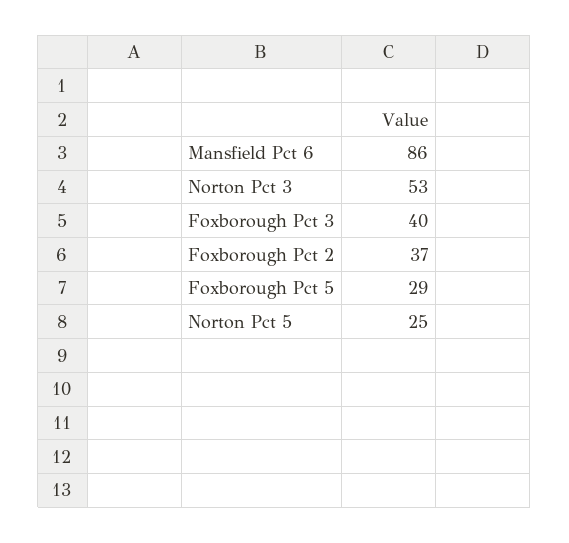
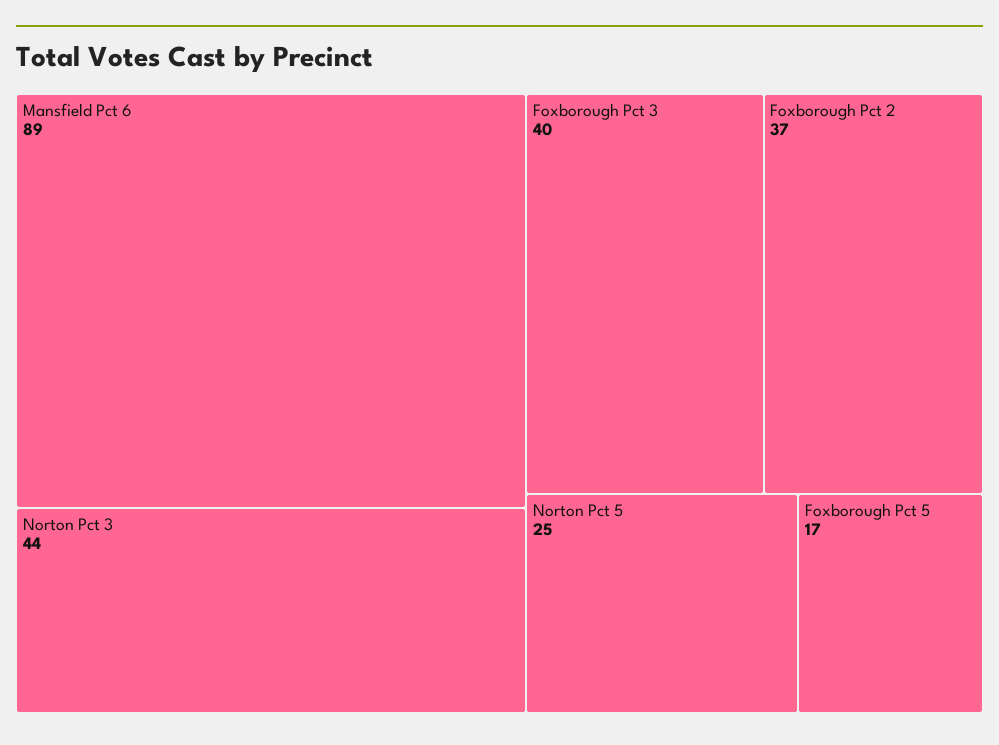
  {
-   "Mansfield Pct 6": 86,
+   "Mansfield Pct 6": 89,
-   "Norton Pct 3": 53,
+   "Norton Pct 3": 44,
    "Foxborough Pct 3": 40,
    "Foxborough Pct 2": 37,
-   "Foxborough Pct 5": 29,
+   "Foxborough Pct 5": 17,
    "Norton Pct 5": 25
  }

